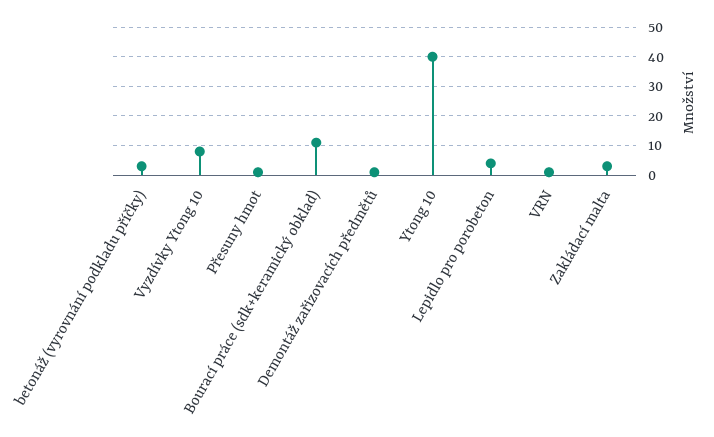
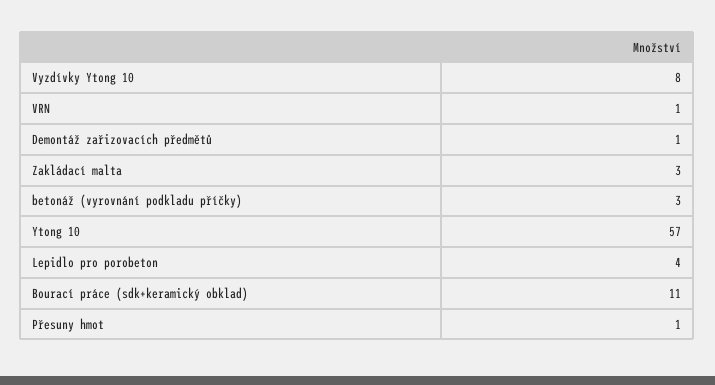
  {
    "betonáž (vyrovnání podkladu příčky)": 3,
    "Vyzdívky Ytong 10": 8,
    "Přesuny hmot": 1,
    "Bourací práce (sdk+keramický obklad)": 11,
    "Demontáž zařizovacích předmětů": 1,
-   "Ytong 10": 40,
+   "Ytong 10": 57,
    "Lepidlo pro porobeton": 4,
    "VRN": 1,
    "Zakládací malta": 3
  }

